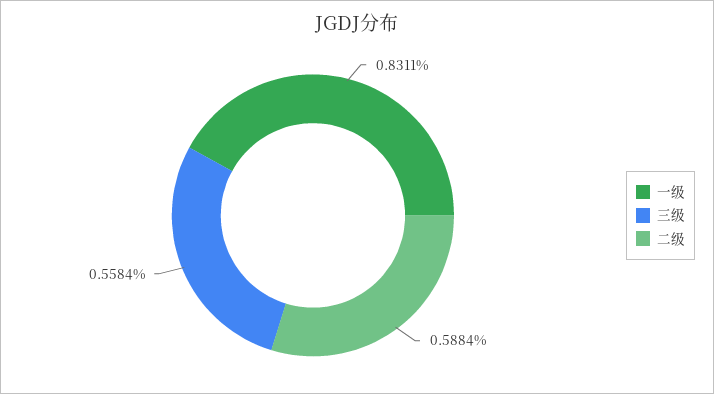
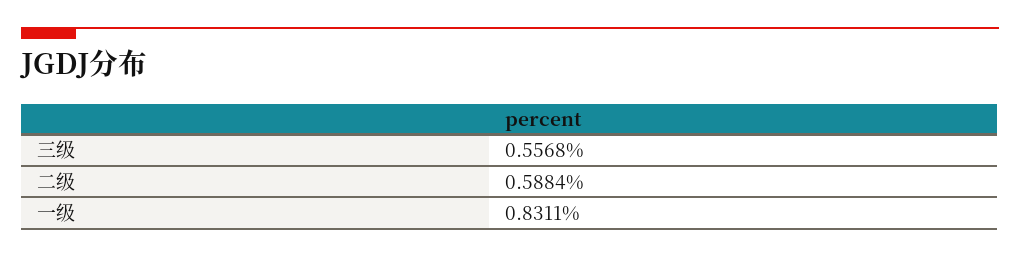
  {
    "一级": 0.8311,
-   "三级": 0.5584,
+   "三级": 0.5568,
    "二级": 0.5884
  }

